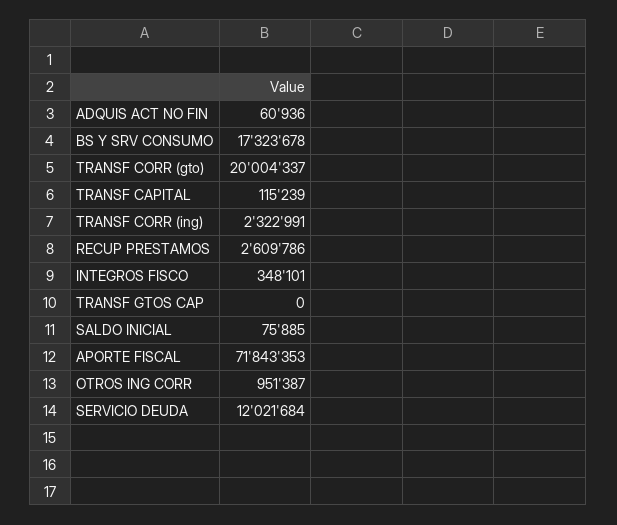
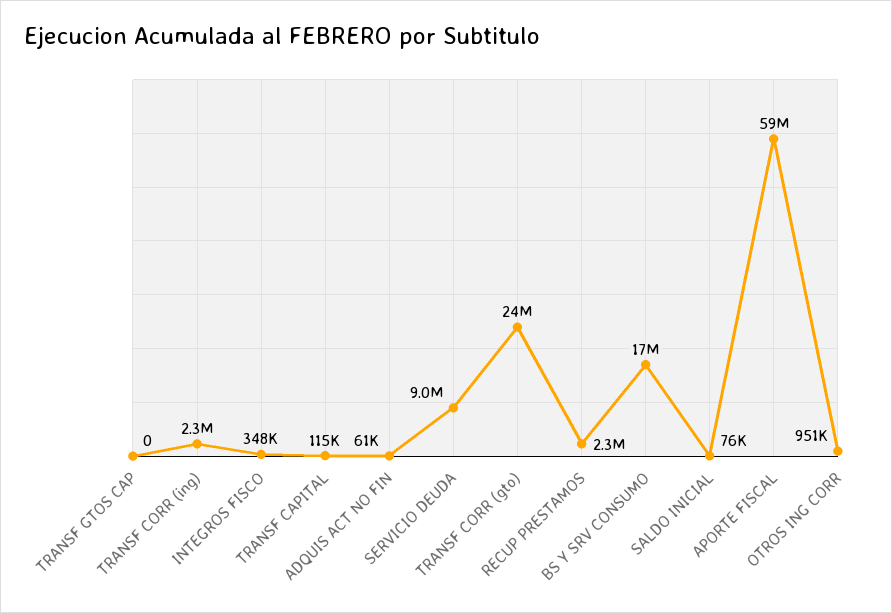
  {
    "ADQUIS ACT NO FIN": 60936,
    "BS Y SRV CONSUMO": 17323678,
-   "TRANSF CORR (gto)": 20004337,
+   "TRANSF CORR (gto)": 24000000,
    "TRANSF CAPITAL": 115239,
    "TRANSF CORR (ing)": 2322991,
-   "RECUP PRESTAMOS": 2609786,
+   "RECUP PRESTAMOS": 2300000,
    "INTEGROS FISCO": 348101,
    "TRANSF GTOS CAP": 0,
    "SALDO INICIAL": 75885,
-   "APORTE FISCAL": 71843353,
+   "APORTE FISCAL": 59000000,
    "OTROS ING CORR": 951387,
-   "SERVICIO DEUDA": 12021684
+   "SERVICIO DEUDA": 9000000
  }

